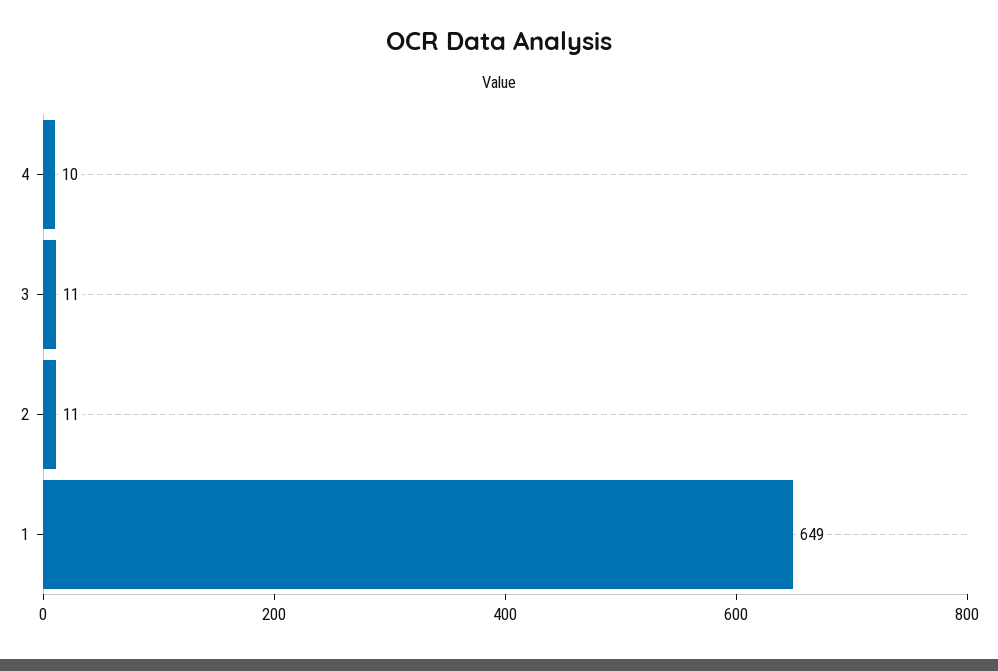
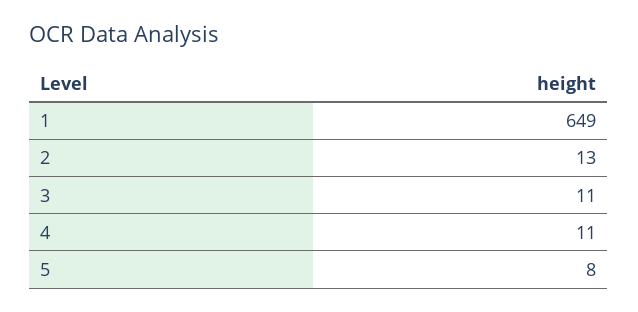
  {
-   "4": 10,
+   "4": 11,
    "3": 11,
-   "2": 11,
+   "2": 13,
-   "1": 649
+   "1": 649,
+   "5": 8
  }

